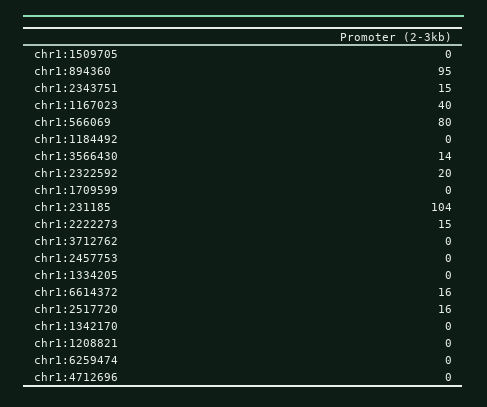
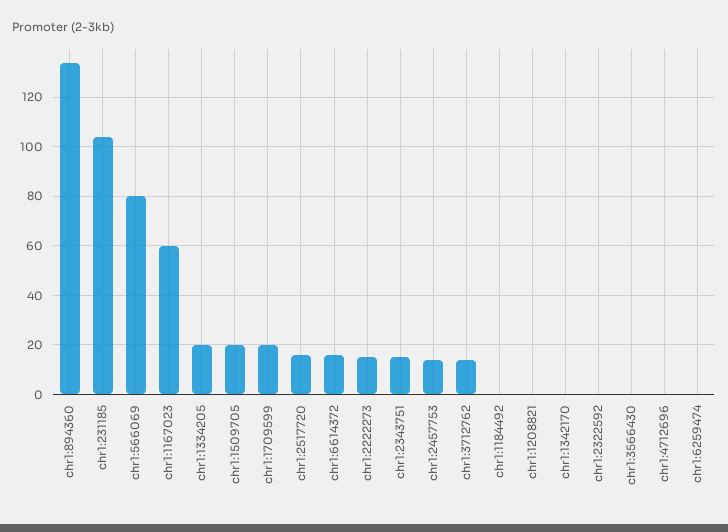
  {
-   "chr1:1509705": 0,
+   "chr1:1509705": 20,
-   "chr1:894360": 95,
+   "chr1:894360": 135,
    "chr1:2343751": 15,
-   "chr1:1167023": 40,
+   "chr1:1167023": 60,
    "chr1:566069": 80,
    "chr1:1184492": 0,
-   "chr1:3566430": 14,
+   "chr1:3566430": 0,
-   "chr1:2322592": 20,
+   "chr1:2322592": 0,
-   "chr1:1709599": 0,
+   "chr1:1709599": 20,
    "chr1:231185": 104,
    "chr1:2222273": 15,
-   "chr1:3712762": 0,
+   "chr1:3712762": 15,
-   "chr1:2457753": 0,
+   "chr1:2457753": 15,
-   "chr1:1334205": 0,
+   "chr1:1334205": 20,
    "chr1:6614372": 16,
    "chr1:2517720": 16,
    "chr1:1342170": 0,
    "chr1:1208821": 0,
    "chr1:6259474": 0,
    "chr1:4712696": 0
  }

